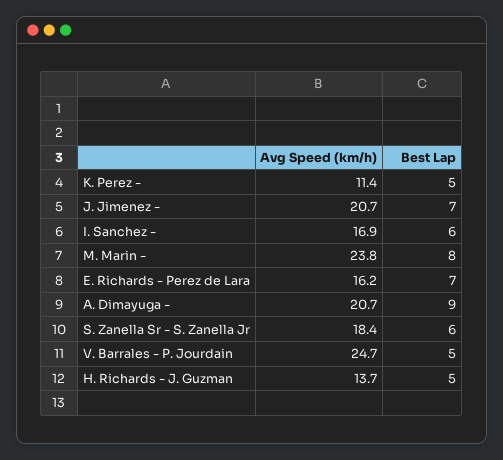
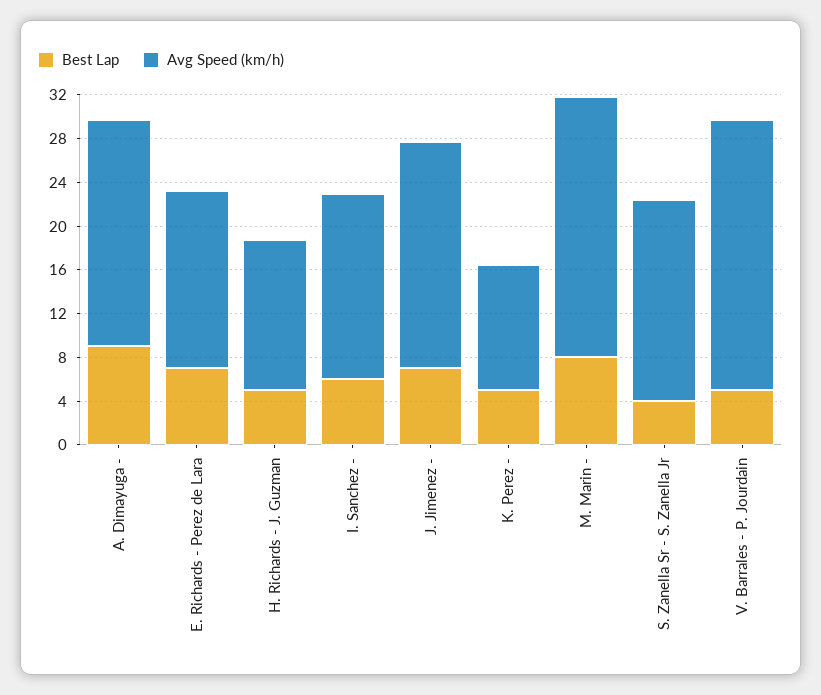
  {
    "Avg Speed (km/h)": {
      "K. Perez -": 11.4,
      "J. Jimenez -": 20.7,
      "I. Sanchez -": 16.9,
      "M. Marin -": 23.8,
      "E. Richards - Perez de Lara": 16.2,
      "A. Dimayuga -": 20.7,
      "S. Zanella Sr - S. Zanella Jr": 18.4,
      "V. Barrales - P. Jourdain": 24.7,
      "H. Richards - J. Guzman": 13.7
    },
    "Best Lap": {
      "K. Perez -": 5,
      "J. Jimenez -": 7,
      "I. Sanchez -": 6,
      "M. Marin -": 8,
      "E. Richards - Perez de Lara": 7,
      "A. Dimayuga -": 9,
-     "S. Zanella Sr - S. Zanella Jr": 6,
+     "S. Zanella Sr - S. Zanella Jr": 4,
      "V. Barrales - P. Jourdain": 5,
      "H. Richards - J. Guzman": 5
    }
  }

